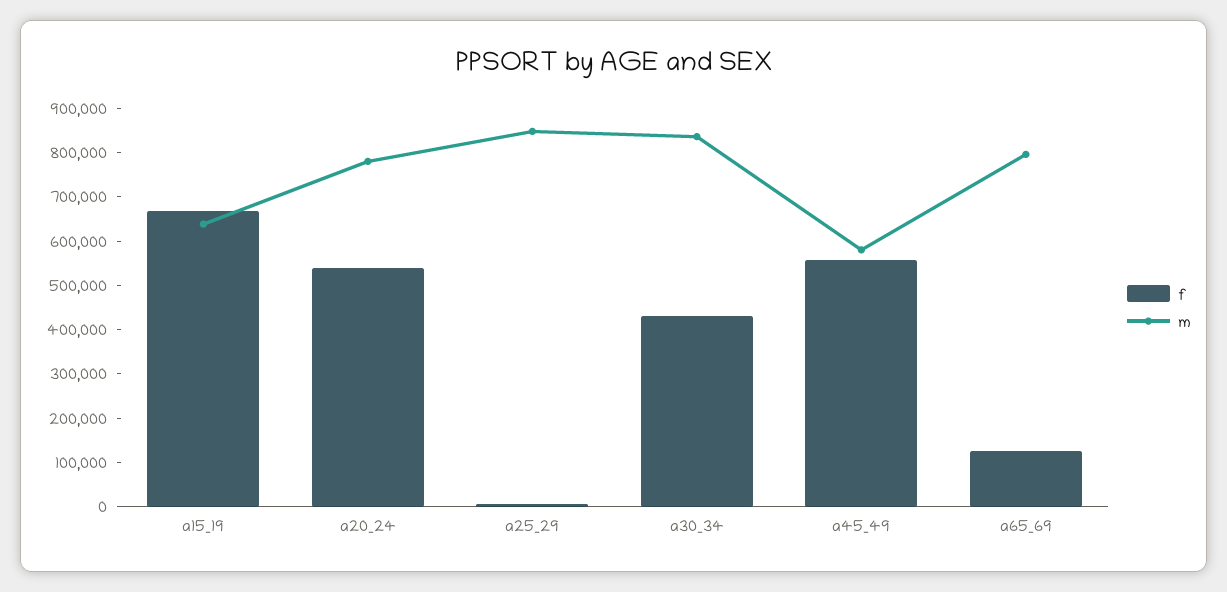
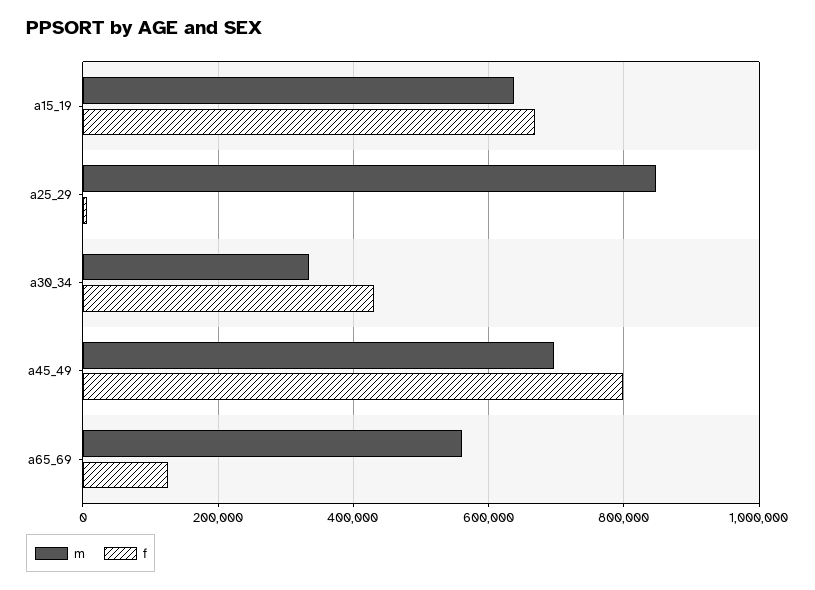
  {
    "f": {
      "a15_19": 660000,
-     "a20_24": 540000,
      "a25_29": 0,
      "a30_34": 440000,
-     "a45_49": 560000,
+     "a45_49": 800000,
      "a65_69": 120000
    },
    "m": {
      "a15_19": 640000,
-     "a20_24": 780000,
      "a25_29": 840000,
-     "a30_34": 840000,
+     "a30_34": 340000,
-     "a45_49": 580000,
+     "a45_49": 700000,
-     "a65_69": 800000
+     "a65_69": 560000
    }
  }

